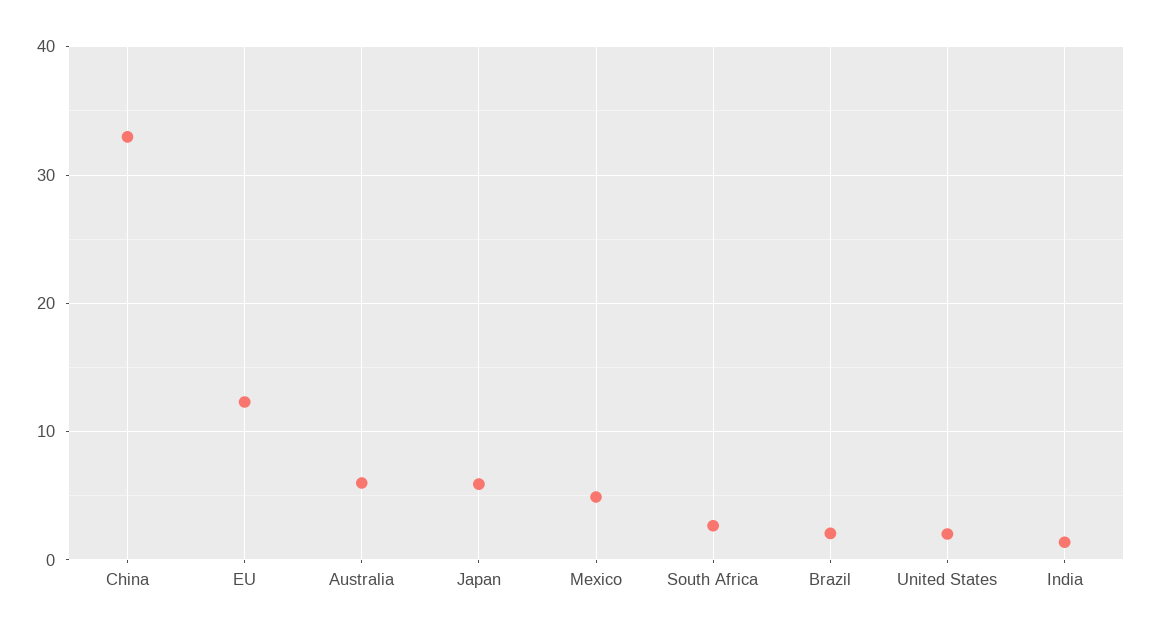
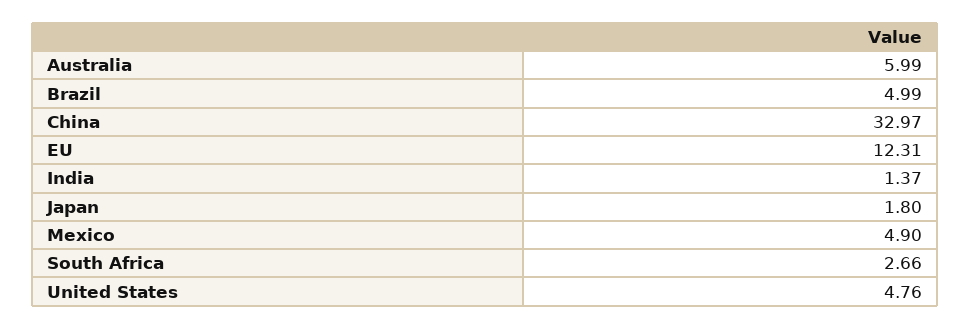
  {
    "China": 32.97,
    "EU": 12.31,
    "Australia": 5.99,
-   "Japan": 6,
+   "Japan": 1.8,
    "Mexico": 4.9,
    "South Africa": 2.66,
-   "Brazil": 2,
+   "Brazil": 4.99,
-   "United States": 2,
+   "United States": 4.76,
    "India": 1.37
  }

